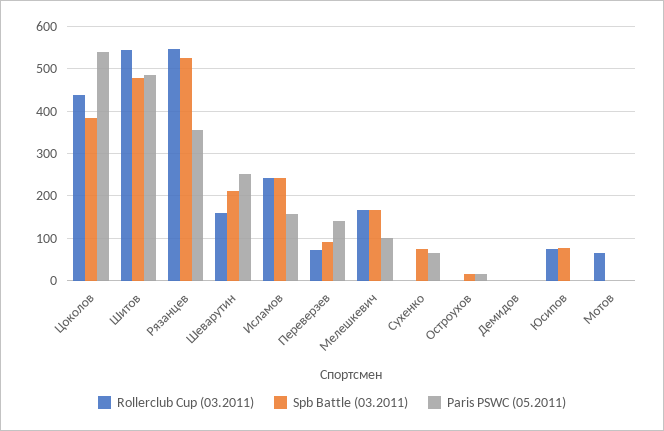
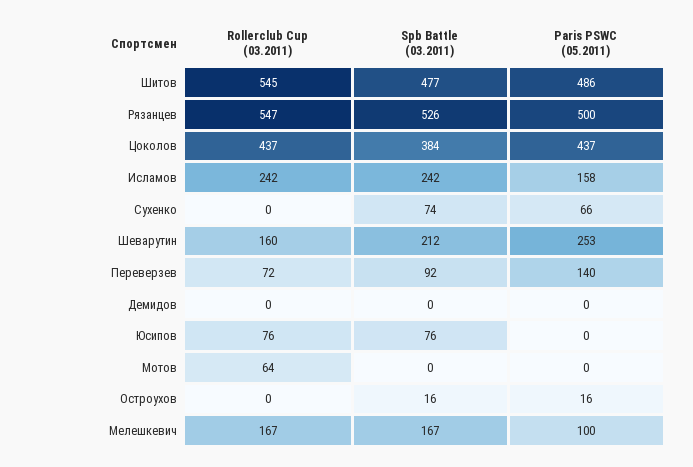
  {
    "Rollerclub Cup (03.2011)": {
      "Цоколов": 437,
      "Шитов": 545,
      "Рязанцев": 547,
      "Шеварутин": 160,
      "Исламов": 242,
      "Переверзев": 72,
      "Мелешкевич": 167,
      "Сухенко": 0,
      "Остроухов": 0,
      "Демидов": 0,
      "Юсипов": 76,
      "Мотов": 64
    },
    "Spb Battle (03.2011)": {
      "Цоколов": 384,
      "Шитов": 477,
      "Рязанцев": 526,
      "Шеварутин": 212,
      "Исламов": 242,
      "Переверзев": 92,
      "Мелешкевич": 167,
      "Сухенко": 74,
      "Остроухов": 16,
      "Демидов": 0,
      "Юсипов": 76,
      "Мотов": 0
    },
    "Paris PSWC (05.2011)": {
-     "Цоколов": 540,
+     "Цоколов": 437,
      "Шитов": 486,
-     "Рязанцев": 360,
+     "Рязанцев": 500,
      "Шеварутин": 253,
      "Исламов": 158,
      "Переверзев": 140,
      "Мелешкевич": 100,
      "Сухенко": 66,
      "Остроухов": 16,
      "Демидов": 0,
      "Юсипов": 0,
      "Мотов": 0
    }
  }

